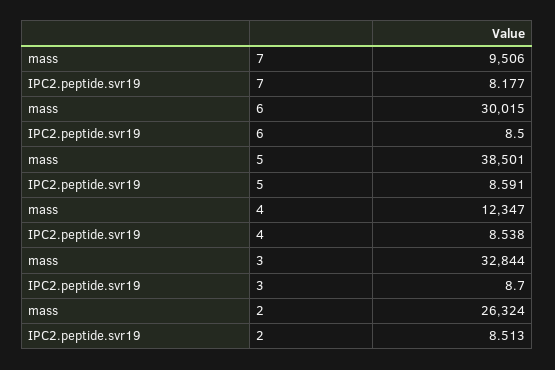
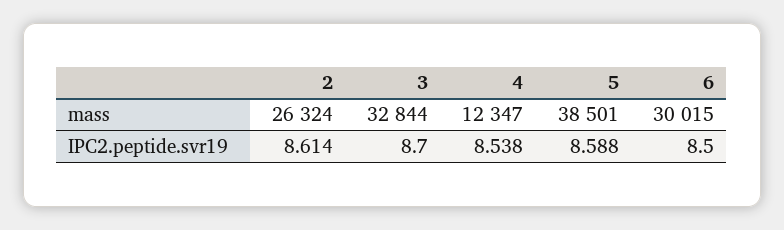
  {
    "mass": {
-     "7": 9506,
      "6": 30015,
      "5": 38501,
      "4": 12347,
      "3": 32844,
      "2": 26324
    },
    "IPC2.peptide.svr19": {
-     "7": 8.177,
      "6": 8.5,
-     "5": 8.591,
+     "5": 8.588,
      "4": 8.538,
      "3": 8.7,
-     "2": 8.513
+     "2": 8.614
    }
  }

